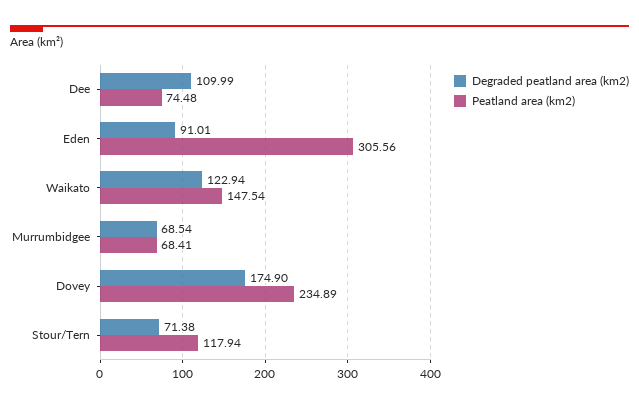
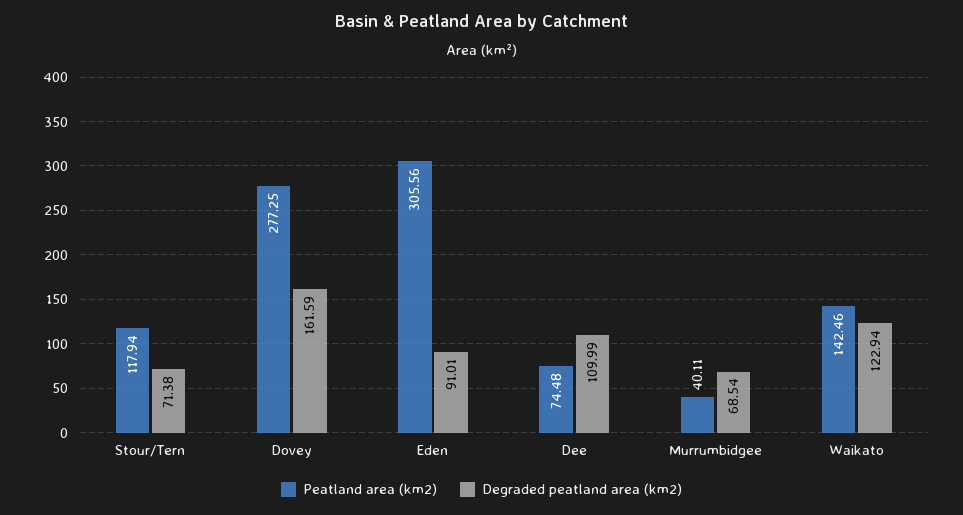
  {
    "Degraded peatland area (km2)": {
      "Dee": 109.99,
      "Eden": 91.01,
      "Waikato": 122.94,
      "Murrumbidgee": 68.54,
-     "Dovey": 174.9,
+     "Dovey": 161.59,
      "Stour/Tern": 71.38
    },
    "Peatland area (km2)": {
      "Dee": 74.48,
      "Eden": 305.56,
-     "Waikato": 147.54,
+     "Waikato": 142.46,
-     "Murrumbidgee": 68.41,
+     "Murrumbidgee": 40.11,
-     "Dovey": 234.89,
+     "Dovey": 277.25,
      "Stour/Tern": 117.94
    }
  }

